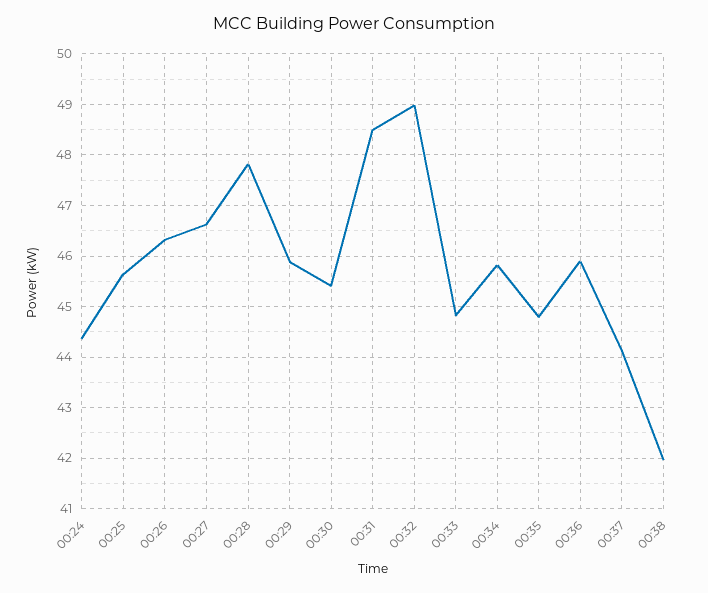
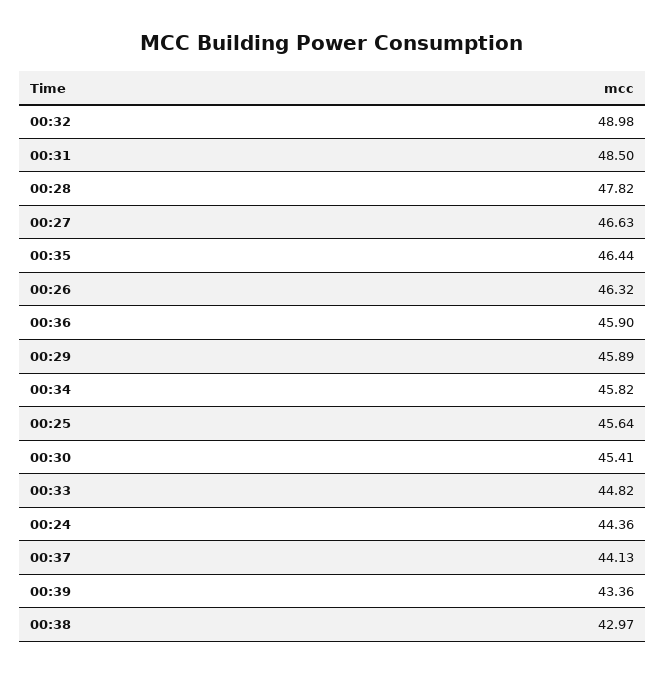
  {
    "00:24": 44.36,
    "00:25": 45.64,
    "00:26": 46.32,
    "00:27": 46.63,
    "00:28": 47.82,
    "00:29": 45.89,
    "00:30": 45.41,
    "00:31": 48.5,
    "00:32": 48.98,
    "00:33": 44.82,
    "00:34": 45.82,
-   "00:35": 44.8,
+   "00:35": 46.44,
    "00:36": 45.9,
    "00:37": 44.13,
-   "00:38": 42
+   "00:38": 42.97,
+   "00:39": 43.36
  }

